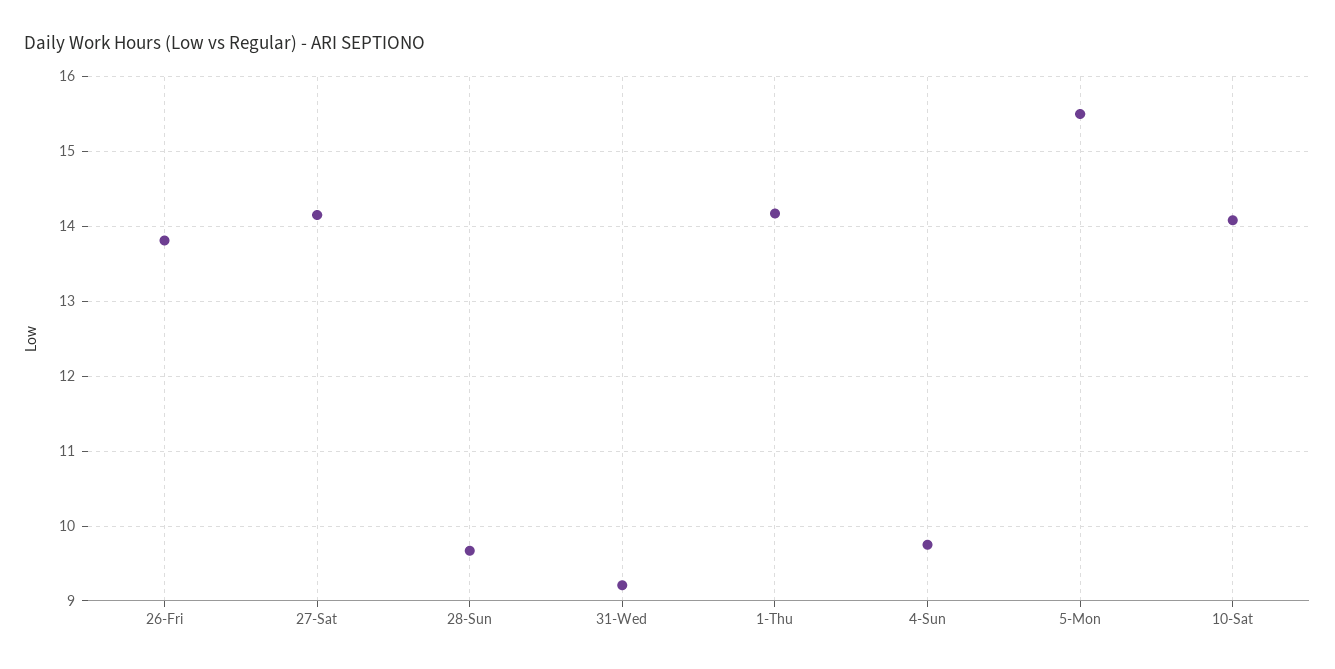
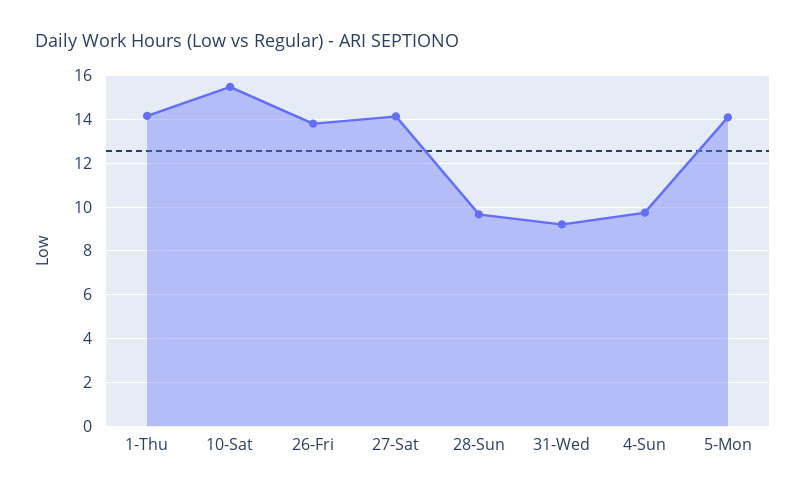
  {
    "26-Fri": 13.8,
    "27-Sat": 14.2,
    "28-Sun": 9.7,
    "31-Wed": 9.2,
    "1-Thu": 14.2,
    "4-Sun": 9.8,
-   "5-Mon": 15.5,
+   "5-Mon": 14,
-   "10-Sat": 14.1
+   "10-Sat": 15.5
  }

